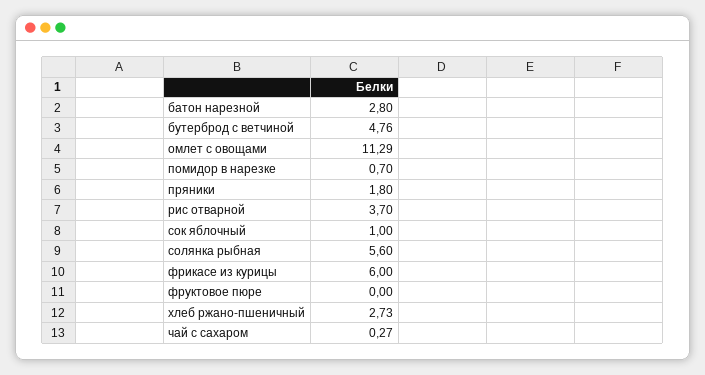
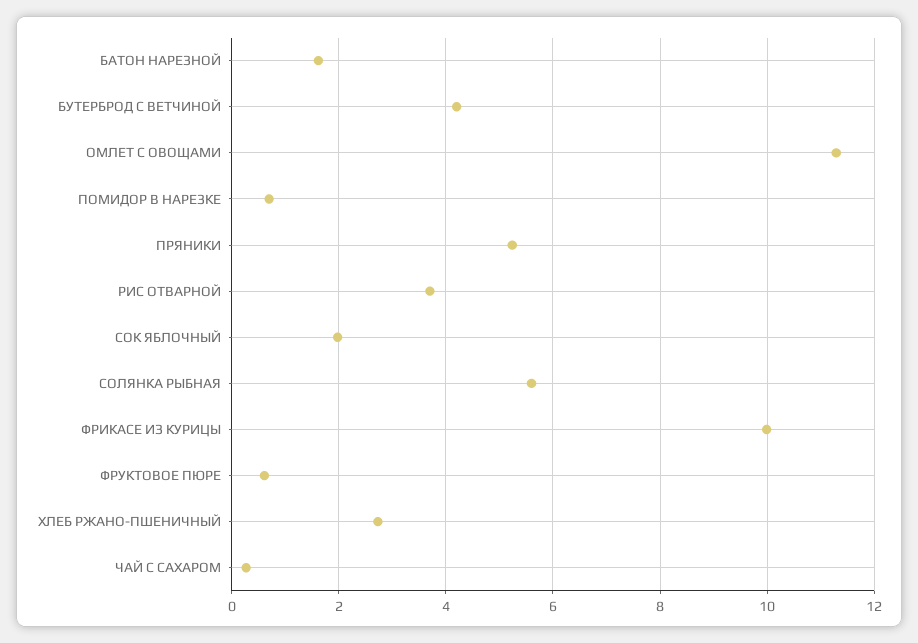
  {
-   "батон нарезной": 2.8,
+   "батон нарезной": 1.6,
-   "бутерброд с ветчиной": 4.76,
+   "бутерброд с ветчиной": 4.2,
    "омлет с овощами": 11.29,
    "помидор в нарезке": 0.7,
-   "пряники": 1.8,
+   "пряники": 5.2,
    "рис отварной": 3.7,
-   "сок яблочный": 1,
+   "сок яблочный": 2,
    "солянка рыбная": 5.6,
-   "фрикасе из курицы": 6,
+   "фрикасе из курицы": 10,
-   "фруктовое пюре": 0,
+   "фруктовое пюре": 0.6,
    "хлеб ржано-пшеничный": 2.73,
    "чай с сахаром": 0.27
  }

